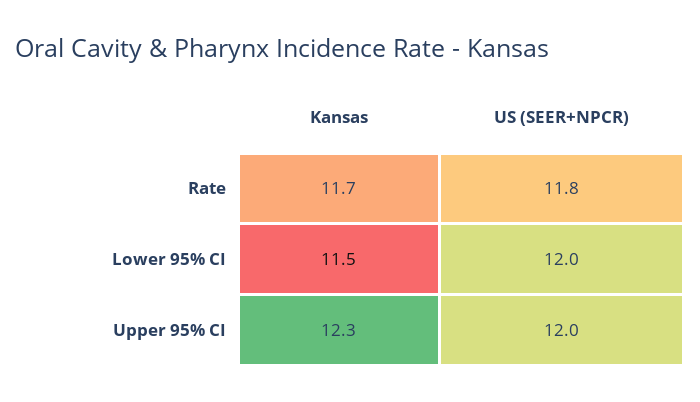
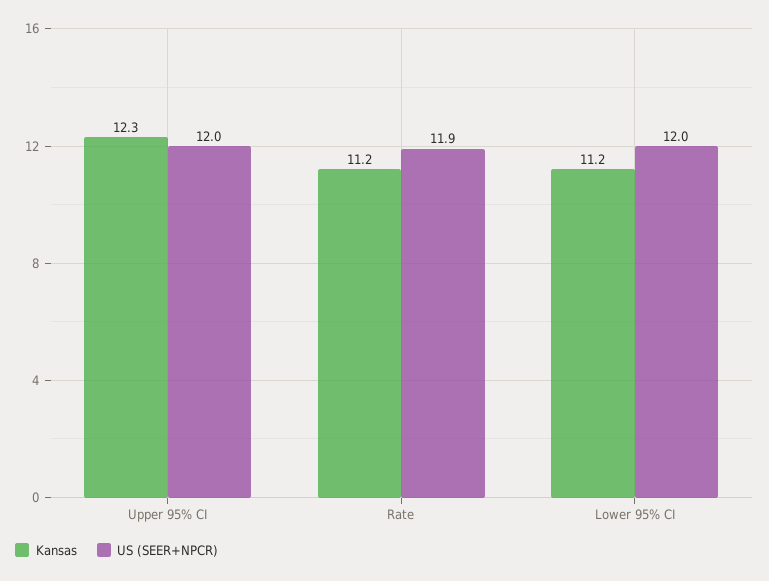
  {
    "Kansas": {
-     "Rate": 11.7,
+     "Rate": 11.2,
-     "Lower 95% CI": 11.5,
+     "Lower 95% CI": 11.2,
      "Upper 95% CI": 12.3
    },
    "US (SEER+NPCR)": {
-     "Rate": 11.8,
+     "Rate": 11.9,
      "Lower 95% CI": 12,
      "Upper 95% CI": 12
    }
  }

